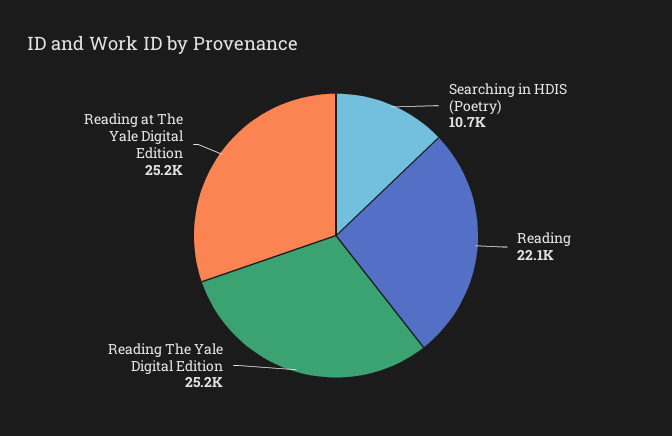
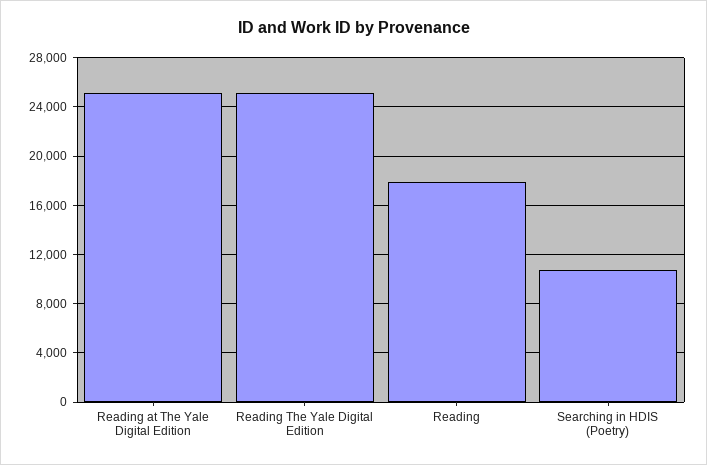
  {
    "Searching in HDIS (Poetry)": 10700,
-   "Reading": 22100,
+   "Reading": 18000,
    "Reading The Yale Digital Edition": 25200,
    "Reading at The Yale Digital Edition": 25200
  }

